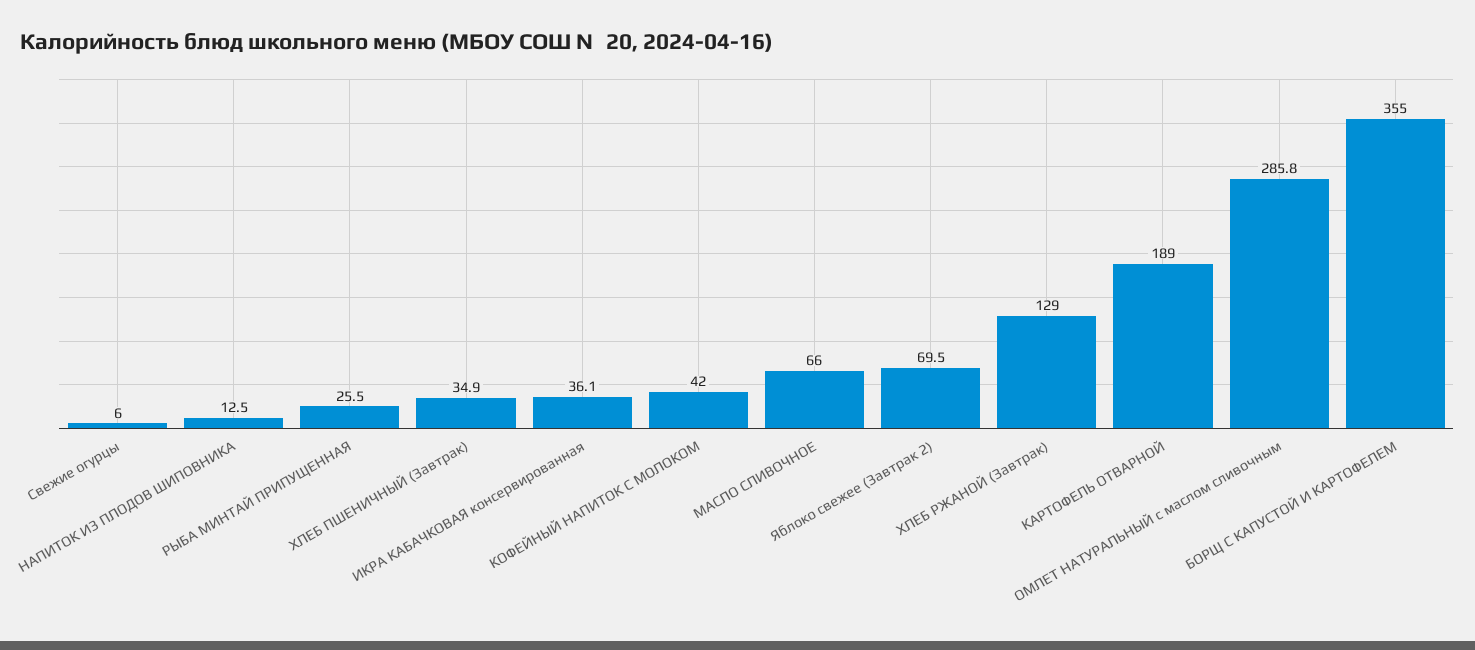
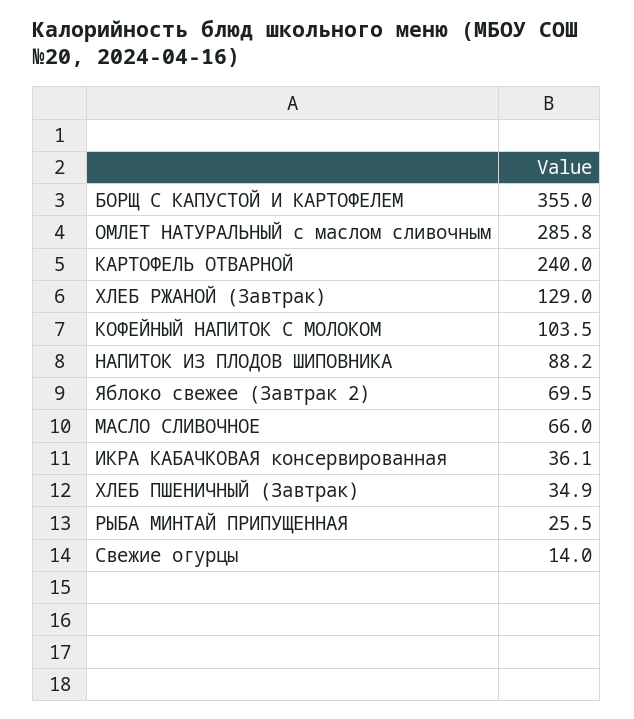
  {
-   "Свежие огурцы": 6,
+   "Свежие огурцы": 14,
-   "НАПИТОК ИЗ ПЛОДОВ ШИПОВНИКА": 12.5,
+   "НАПИТОК ИЗ ПЛОДОВ ШИПОВНИКА": 88.2,
    "РЫБА МИНТАЙ ПРИПУЩЕННАЯ": 25.5,
    "ХЛЕБ ПШЕНИЧНЫЙ (Завтрак)": 34.9,
    "ИКРА КАБАЧКОВАЯ консервированная": 36.1,
-   "КОФЕЙНЫЙ НАПИТОК С МОЛОКОМ": 42,
+   "КОФЕЙНЫЙ НАПИТОК С МОЛОКОМ": 103.5,
    "МАСЛО СЛИВОЧНОЕ": 66,
    "Яблоко свежее (Завтрак 2)": 69.5,
    "ХЛЕБ РЖАНОЙ (Завтрак)": 129,
-   "КАРТОФЕЛЬ ОТВАРНОЙ": 189,
+   "КАРТОФЕЛЬ ОТВАРНОЙ": 240,
    "ОМЛЕТ НАТУРАЛЬНЫЙ с маслом сливочным": 285.8,
    "БОРЩ С КАПУСТОЙ И КАРТОФЕЛЕМ": 355
  }

